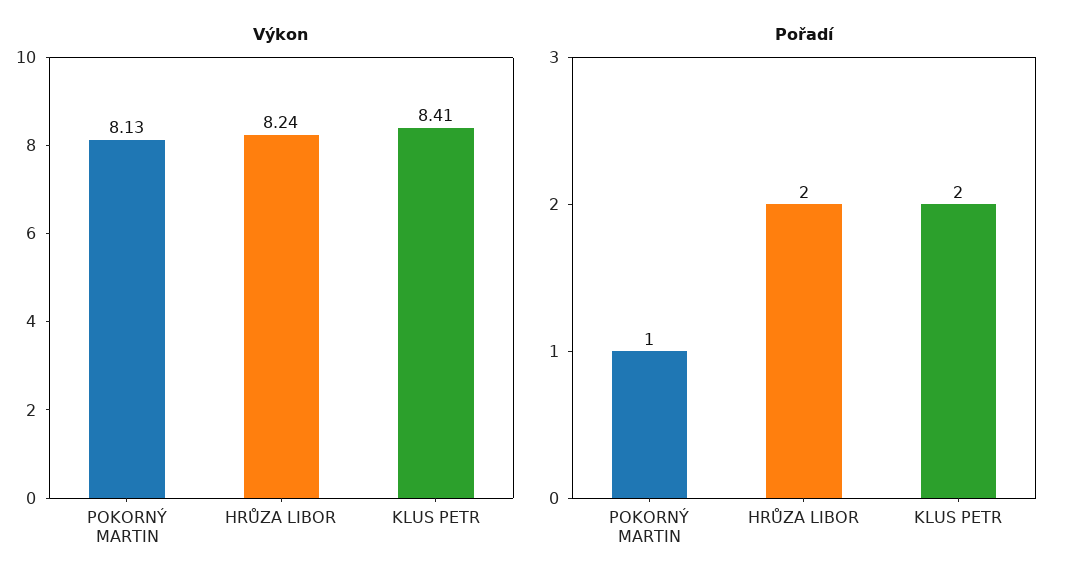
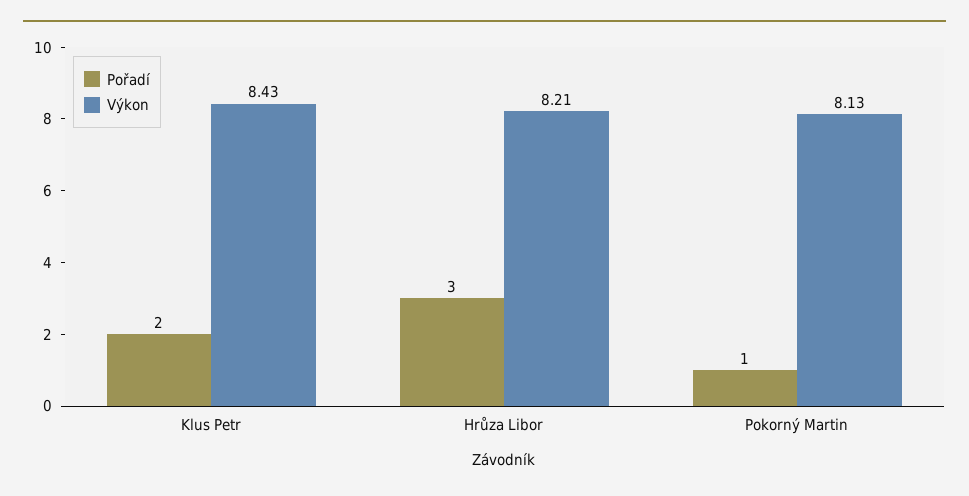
  {
    "Výkon": {
      "POKORNÝ MARTIN": 8.13,
-     "HRŮZA LIBOR": 8.24,
+     "HRŮZA LIBOR": 8.21,
-     "KLUS PETR": 8.41
+     "KLUS PETR": 8.43
    },
    "Pořadí": {
      "POKORNÝ MARTIN": 1,
-     "HRŮZA LIBOR": 2,
+     "HRŮZA LIBOR": 3,
      "KLUS PETR": 2
    }
  }

